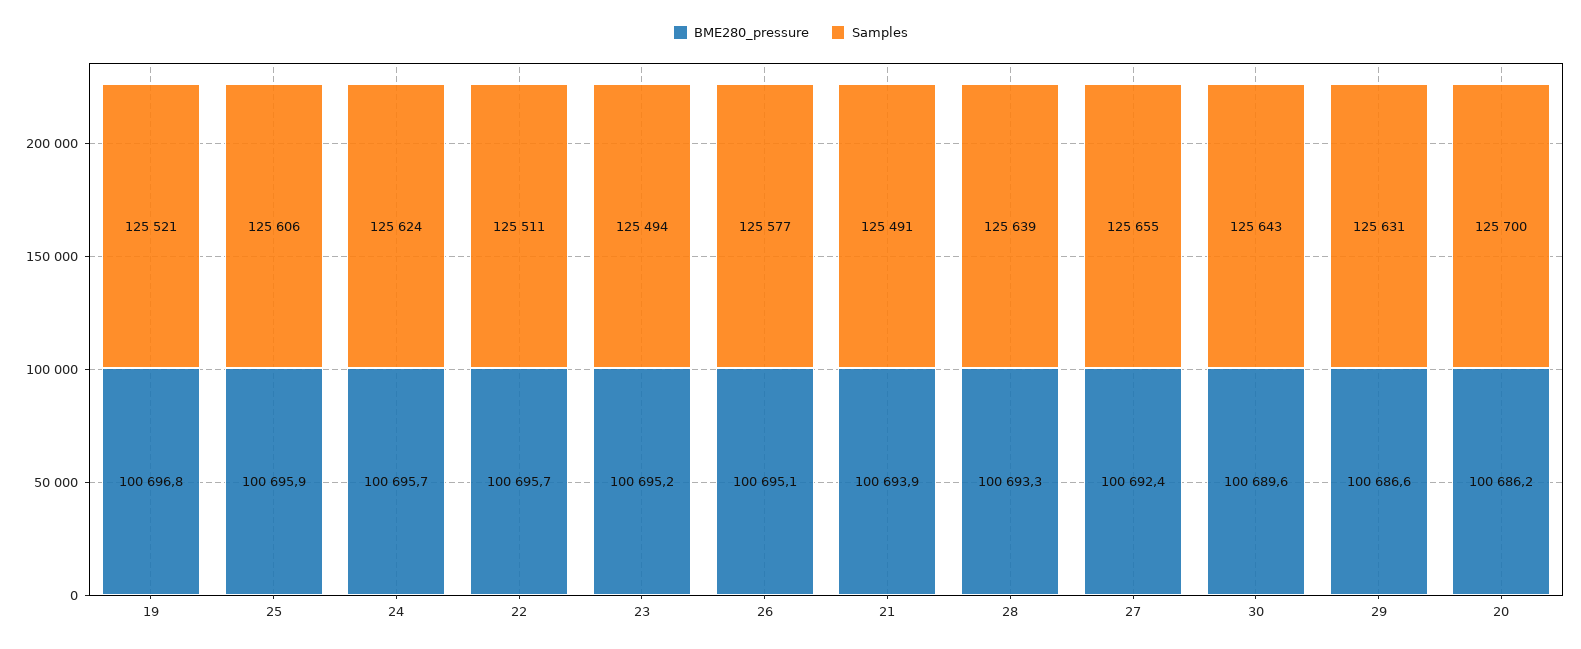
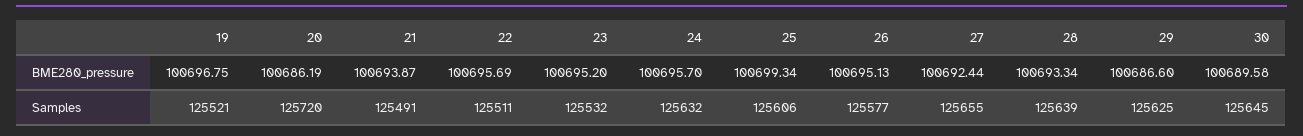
  {
    "BME280_pressure": {
      "19": 100696.75,
-     "25": 100695.9,
+     "25": 100699.34,
      "24": 100695.7,
      "22": 100695.69,
      "23": 100695.2,
      "26": 100695.13,
      "21": 100693.87,
      "28": 100693.34,
      "27": 100692.44,
      "30": 100689.58,
      "29": 100686.6,
      "20": 100686.19
    },
    "Samples": {
      "19": 125521,
      "25": 125606,
-     "24": 125624,
+     "24": 125632,
      "22": 125511,
-     "23": 125494,
+     "23": 125532,
      "26": 125577,
      "21": 125491,
      "28": 125639,
      "27": 125655,
-     "30": 125643,
+     "30": 125645,
-     "29": 125631,
+     "29": 125625,
-     "20": 125700
+     "20": 125720
    }
  }

